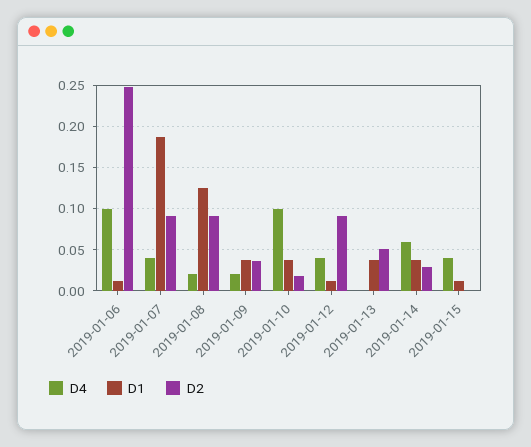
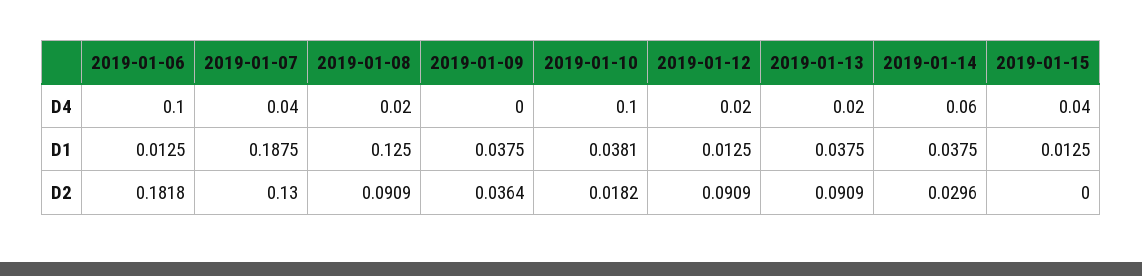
  {
    "D4": {
      "2019-01-06": 0.1,
      "2019-01-07": 0.04,
      "2019-01-08": 0.02,
-     "2019-01-09": 0.02,
+     "2019-01-09": 0,
      "2019-01-10": 0.1,
-     "2019-01-12": 0.04,
+     "2019-01-12": 0.02,
-     "2019-01-13": 0,
+     "2019-01-13": 0.02,
      "2019-01-14": 0.06,
      "2019-01-15": 0.04
    },
    "D1": {
      "2019-01-06": 0.0125,
      "2019-01-07": 0.1875,
      "2019-01-08": 0.125,
      "2019-01-09": 0.0375,
      "2019-01-10": 0.0381,
      "2019-01-12": 0.0125,
      "2019-01-13": 0.0375,
      "2019-01-14": 0.0375,
      "2019-01-15": 0.0125
    },
    "D2": {
-     "2019-01-06": 0.25,
+     "2019-01-06": 0.1818,
-     "2019-01-07": 0.09,
+     "2019-01-07": 0.13,
      "2019-01-08": 0.0909,
      "2019-01-09": 0.0364,
      "2019-01-10": 0.0182,
      "2019-01-12": 0.0909,
-     "2019-01-13": 0.05,
+     "2019-01-13": 0.0909,
      "2019-01-14": 0.0296,
      "2019-01-15": 0
    }
  }

